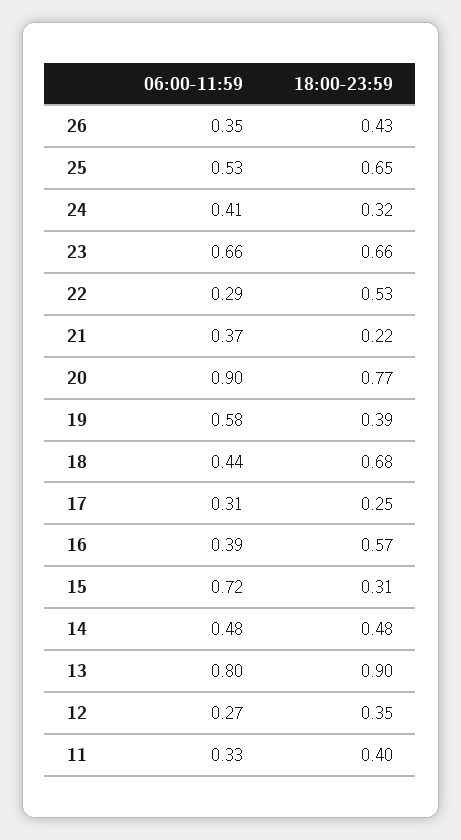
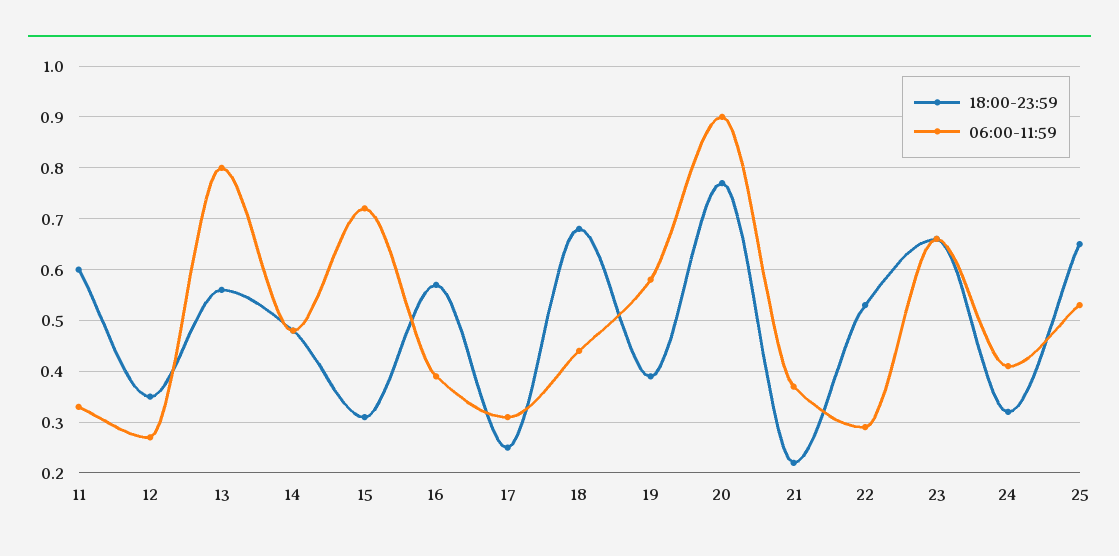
  {
    "06:00-11:59": {
-     "26": 0.35,
      "25": 0.53,
      "24": 0.41,
      "23": 0.66,
      "22": 0.29,
      "21": 0.37,
      "20": 0.9,
      "19": 0.58,
      "18": 0.44,
      "17": 0.31,
      "16": 0.39,
      "15": 0.72,
      "14": 0.48,
      "13": 0.8,
      "12": 0.27,
      "11": 0.33
    },
    "18:00-23:59": {
-     "26": 0.43,
      "25": 0.65,
      "24": 0.32,
      "23": 0.66,
      "22": 0.53,
      "21": 0.22,
      "20": 0.77,
      "19": 0.39,
      "18": 0.68,
      "17": 0.25,
      "16": 0.57,
      "15": 0.31,
      "14": 0.48,
-     "13": 0.9,
+     "13": 0.55,
      "12": 0.35,
-     "11": 0.4
+     "11": 0.6
    }
  }

